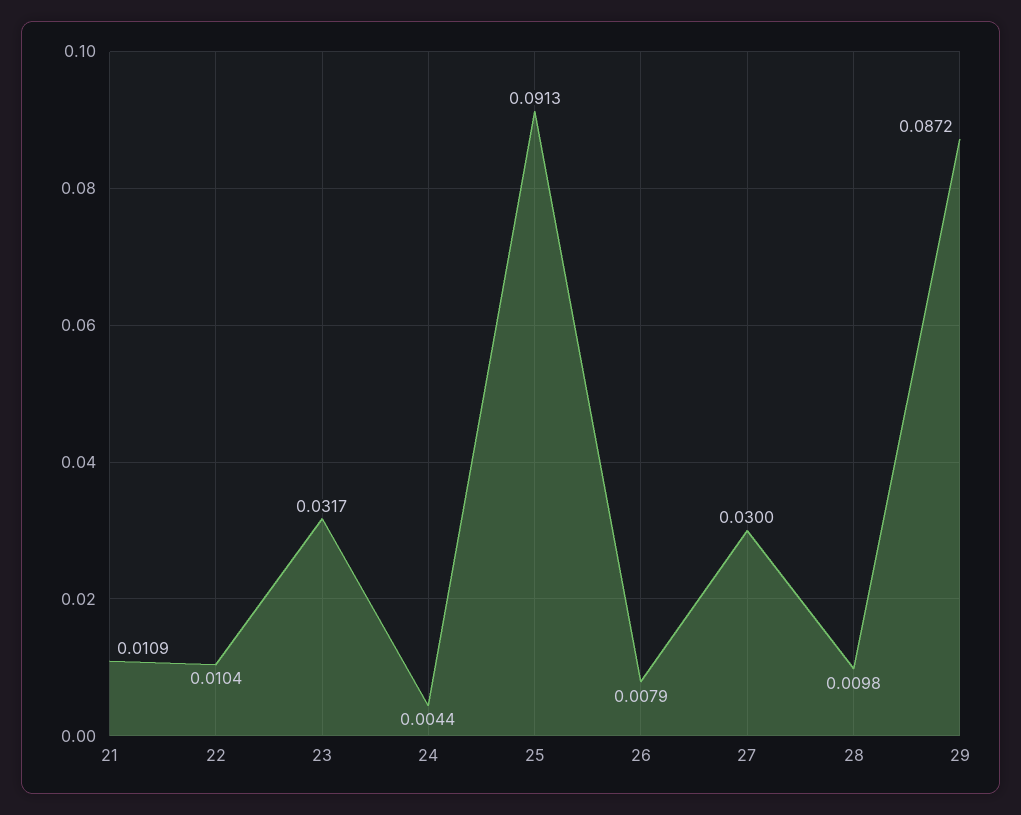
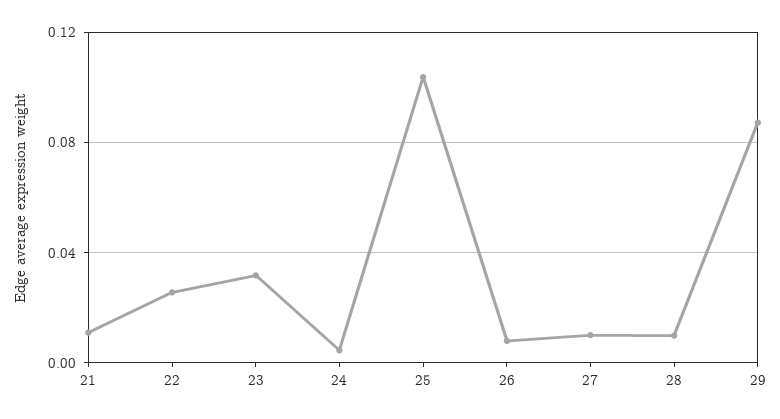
  {
    "21": 0.0109,
-   "22": 0.0104,
+   "22": 0.025,
    "23": 0.0317,
    "24": 0.0044,
-   "25": 0.0913,
+   "25": 0.105,
    "26": 0.0079,
-   "27": 0.03,
+   "27": 0.01,
    "28": 0.0098,
    "29": 0.0872
  }

